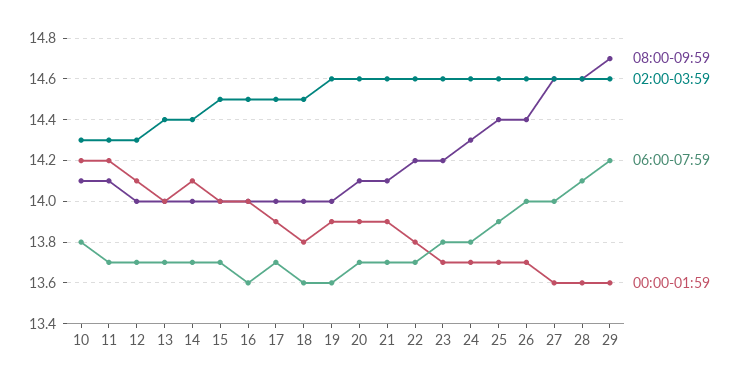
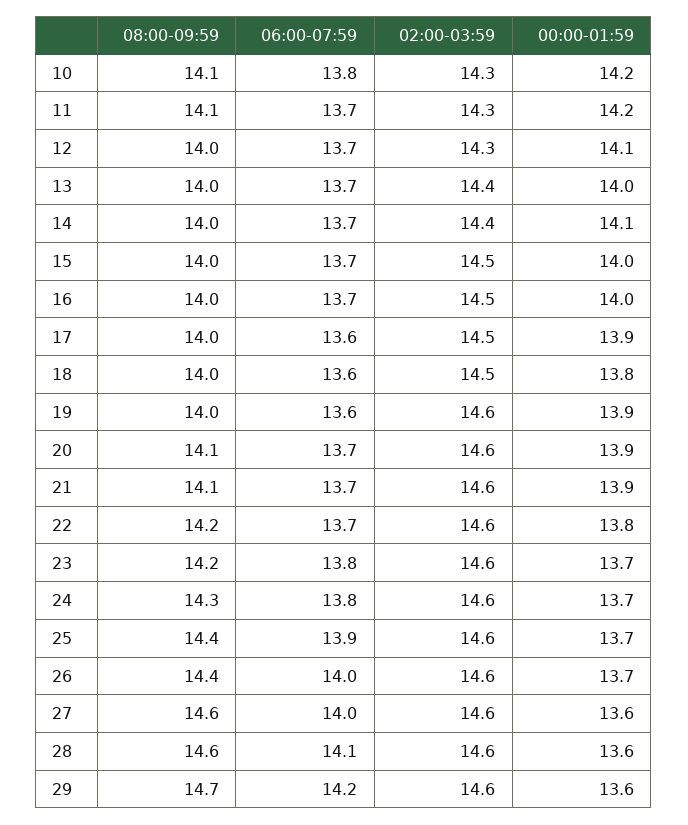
  {
    "08:00-09:59": {
      "10": 14.1,
      "11": 14.1,
      "12": 14,
      "13": 14,
      "14": 14,
      "15": 14,
      "16": 14,
      "17": 14,
      "18": 14,
      "19": 14,
      "20": 14.1,
      "21": 14.1,
      "22": 14.2,
      "23": 14.2,
      "24": 14.3,
      "25": 14.4,
      "26": 14.4,
      "27": 14.6,
      "28": 14.6,
      "29": 14.7
    },
    "02:00-03:59": {
      "10": 14.3,
      "11": 14.3,
      "12": 14.3,
      "13": 14.4,
      "14": 14.4,
      "15": 14.5,
      "16": 14.5,
      "17": 14.5,
      "18": 14.5,
      "19": 14.6,
      "20": 14.6,
      "21": 14.6,
      "22": 14.6,
      "23": 14.6,
      "24": 14.6,
      "25": 14.6,
      "26": 14.6,
      "27": 14.6,
      "28": 14.6,
      "29": 14.6
    },
    "06:00-07:59": {
      "10": 13.8,
      "11": 13.7,
      "12": 13.7,
      "13": 13.7,
      "14": 13.7,
      "15": 13.7,
-     "16": 13.6,
+     "16": 13.7,
-     "17": 13.7,
+     "17": 13.6,
      "18": 13.6,
      "19": 13.6,
      "20": 13.7,
      "21": 13.7,
      "22": 13.7,
      "23": 13.8,
      "24": 13.8,
      "25": 13.9,
      "26": 14,
      "27": 14,
      "28": 14.1,
      "29": 14.2
    },
    "00:00-01:59": {
      "10": 14.2,
      "11": 14.2,
      "12": 14.1,
      "13": 14,
      "14": 14.1,
      "15": 14,
      "16": 14,
      "17": 13.9,
      "18": 13.8,
      "19": 13.9,
      "20": 13.9,
      "21": 13.9,
      "22": 13.8,
      "23": 13.7,
      "24": 13.7,
      "25": 13.7,
      "26": 13.7,
      "27": 13.6,
      "28": 13.6,
      "29": 13.6
    }
  }

